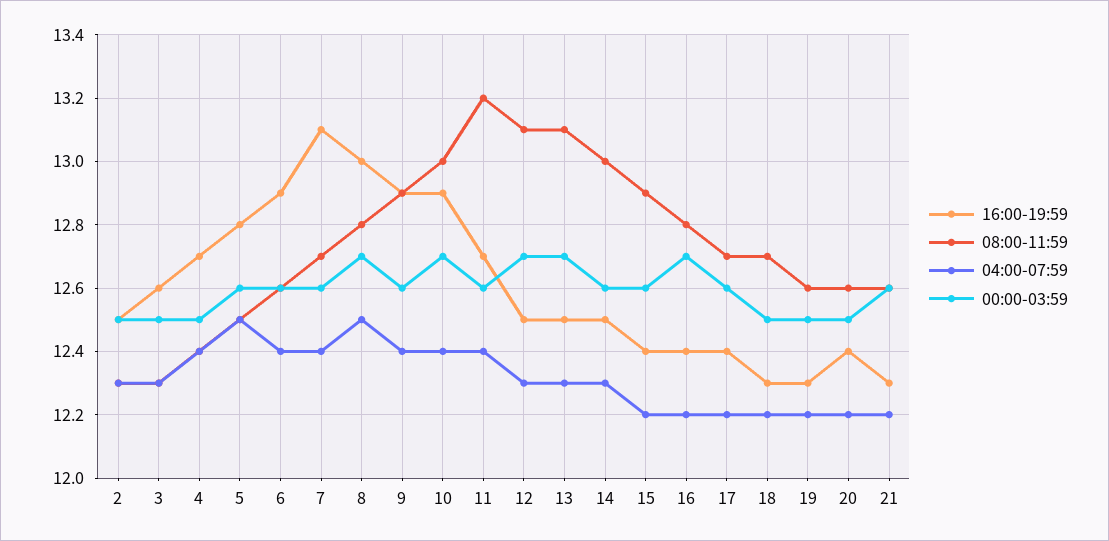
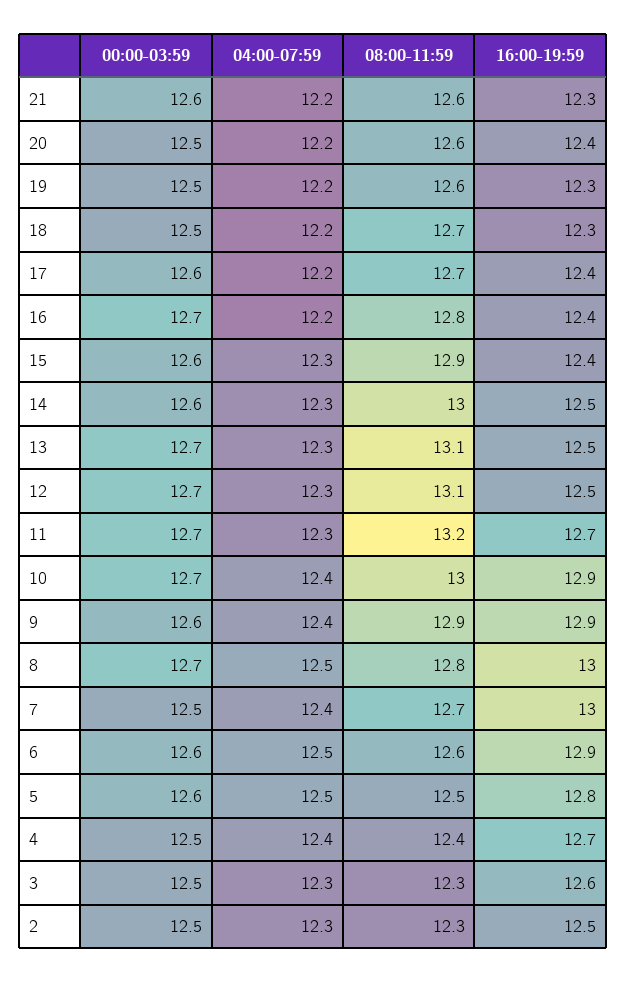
  {
    "16:00-19:59": {
      "2": 12.5,
      "3": 12.6,
      "4": 12.7,
      "5": 12.8,
      "6": 12.9,
-     "7": 13.1,
+     "7": 13,
      "8": 13,
      "9": 12.9,
      "10": 12.9,
      "11": 12.7,
      "12": 12.5,
      "13": 12.5,
      "14": 12.5,
      "15": 12.4,
      "16": 12.4,
      "17": 12.4,
      "18": 12.3,
      "19": 12.3,
      "20": 12.4,
      "21": 12.3
    },
    "08:00-11:59": {
      "2": 12.3,
      "3": 12.3,
      "4": 12.4,
      "5": 12.5,
      "6": 12.6,
      "7": 12.7,
      "8": 12.8,
      "9": 12.9,
      "10": 13,
      "11": 13.2,
      "12": 13.1,
      "13": 13.1,
      "14": 13,
      "15": 12.9,
      "16": 12.8,
      "17": 12.7,
      "18": 12.7,
      "19": 12.6,
      "20": 12.6,
      "21": 12.6
    },
    "04:00-07:59": {
      "2": 12.3,
      "3": 12.3,
      "4": 12.4,
      "5": 12.5,
-     "6": 12.4,
+     "6": 12.5,
      "7": 12.4,
      "8": 12.5,
      "9": 12.4,
      "10": 12.4,
-     "11": 12.4,
+     "11": 12.3,
      "12": 12.3,
      "13": 12.3,
      "14": 12.3,
-     "15": 12.2,
+     "15": 12.3,
      "16": 12.2,
      "17": 12.2,
      "18": 12.2,
      "19": 12.2,
      "20": 12.2,
      "21": 12.2
    },
    "00:00-03:59": {
      "2": 12.5,
      "3": 12.5,
      "4": 12.5,
      "5": 12.6,
      "6": 12.6,
-     "7": 12.6,
+     "7": 12.5,
      "8": 12.7,
      "9": 12.6,
      "10": 12.7,
-     "11": 12.6,
+     "11": 12.7,
      "12": 12.7,
      "13": 12.7,
      "14": 12.6,
      "15": 12.6,
      "16": 12.7,
      "17": 12.6,
      "18": 12.5,
      "19": 12.5,
      "20": 12.5,
      "21": 12.6
    }
  }

